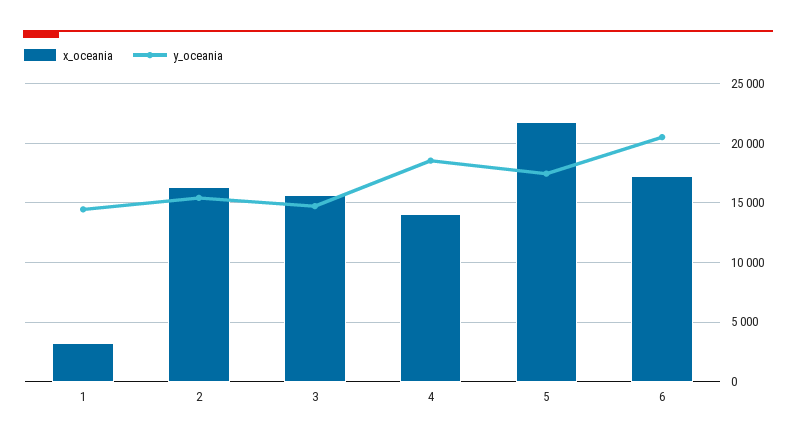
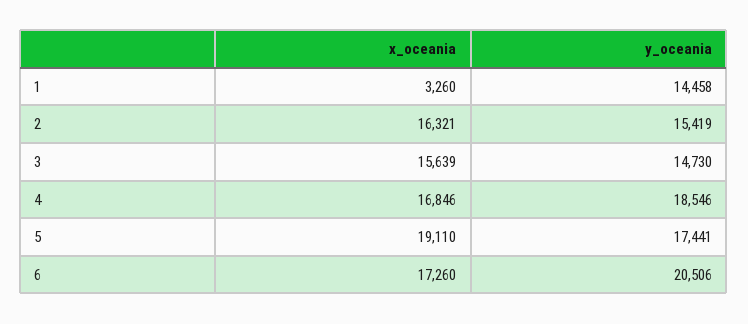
  {
    "x_oceania": {
      "1": 3260,
      "2": 16321,
      "3": 15639,
-     "4": 14000,
+     "4": 16846,
-     "5": 22000,
+     "5": 19110,
      "6": 17260
    },
    "y_oceania": {
      "1": 14458,
      "2": 15419,
      "3": 14730,
      "4": 18546,
      "5": 17441,
      "6": 20506
    }
  }

